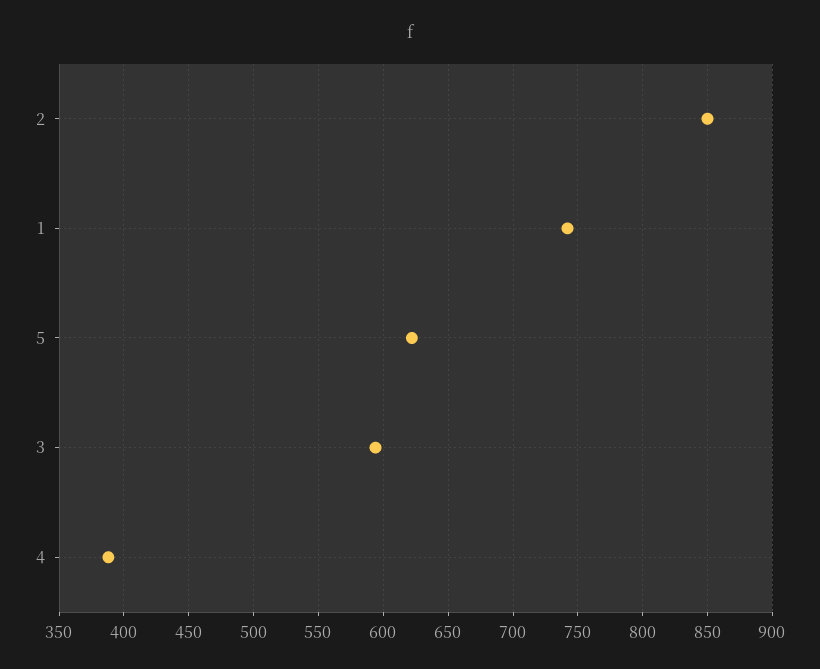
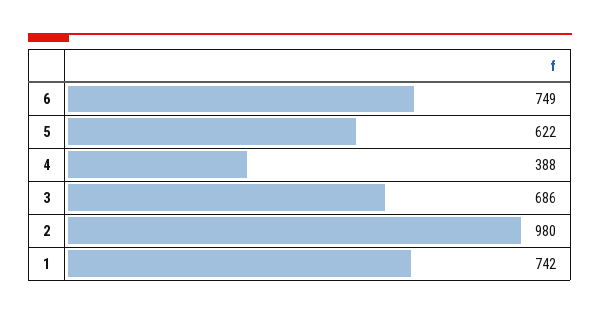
  {
-   "2": 850,
+   "2": 980,
    "1": 742,
    "5": 622,
-   "3": 595,
+   "3": 686,
-   "4": 388
+   "4": 388,
+   "6": 749
  }

